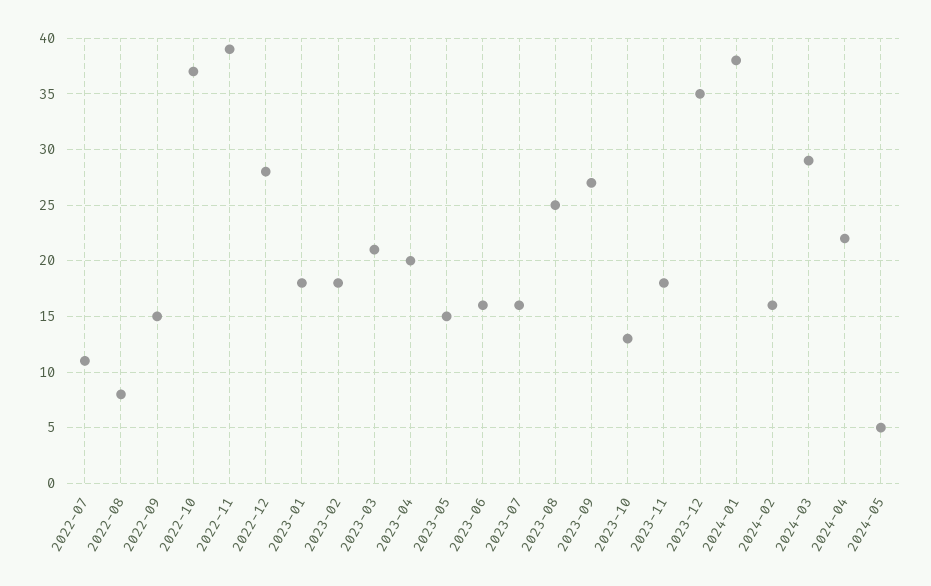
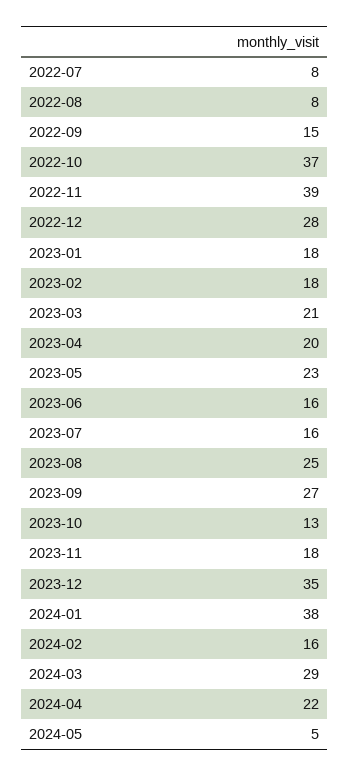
  {
-   "2022-07": 11,
+   "2022-07": 8,
    "2022-08": 8,
    "2022-09": 15,
    "2022-10": 37,
    "2022-11": 39,
    "2022-12": 28,
    "2023-01": 18,
    "2023-02": 18,
    "2023-03": 21,
    "2023-04": 20,
-   "2023-05": 15,
+   "2023-05": 23,
    "2023-06": 16,
    "2023-07": 16,
    "2023-08": 25,
    "2023-09": 27,
    "2023-10": 13,
    "2023-11": 18,
    "2023-12": 35,
    "2024-01": 38,
    "2024-02": 16,
    "2024-03": 29,
    "2024-04": 22,
    "2024-05": 5
  }

